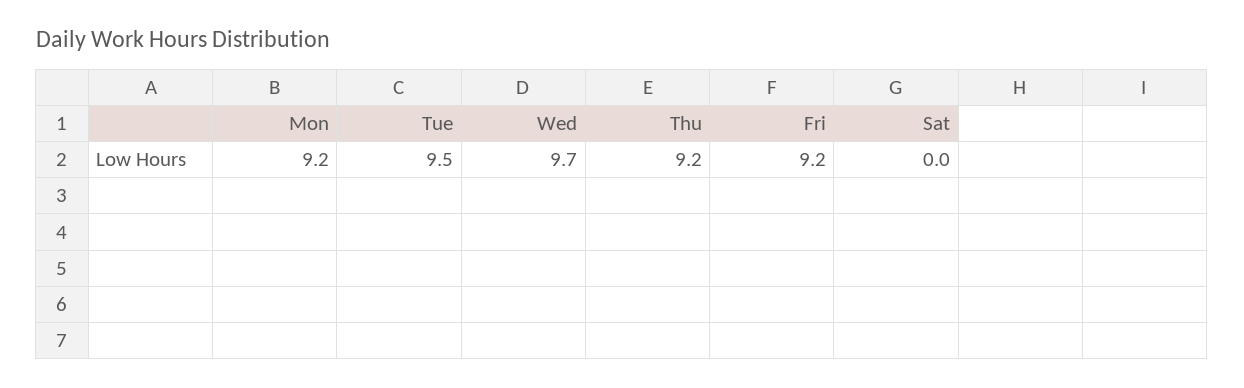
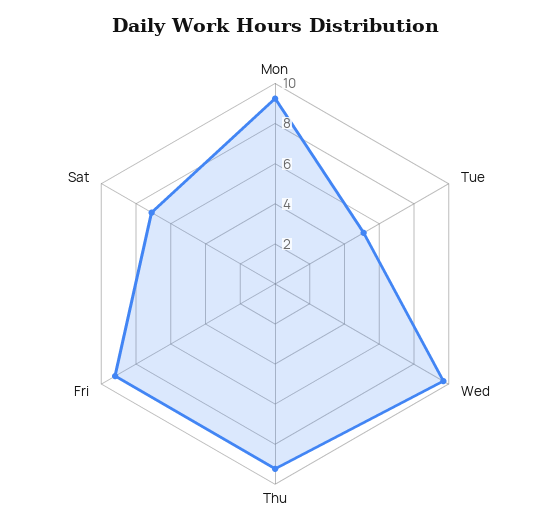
  {
    "Mon": 9.2,
-   "Tue": 9.5,
+   "Tue": 5,
    "Wed": 9.7,
    "Thu": 9.2,
    "Fri": 9.2,
-   "Sat": 0
+   "Sat": 7
  }

